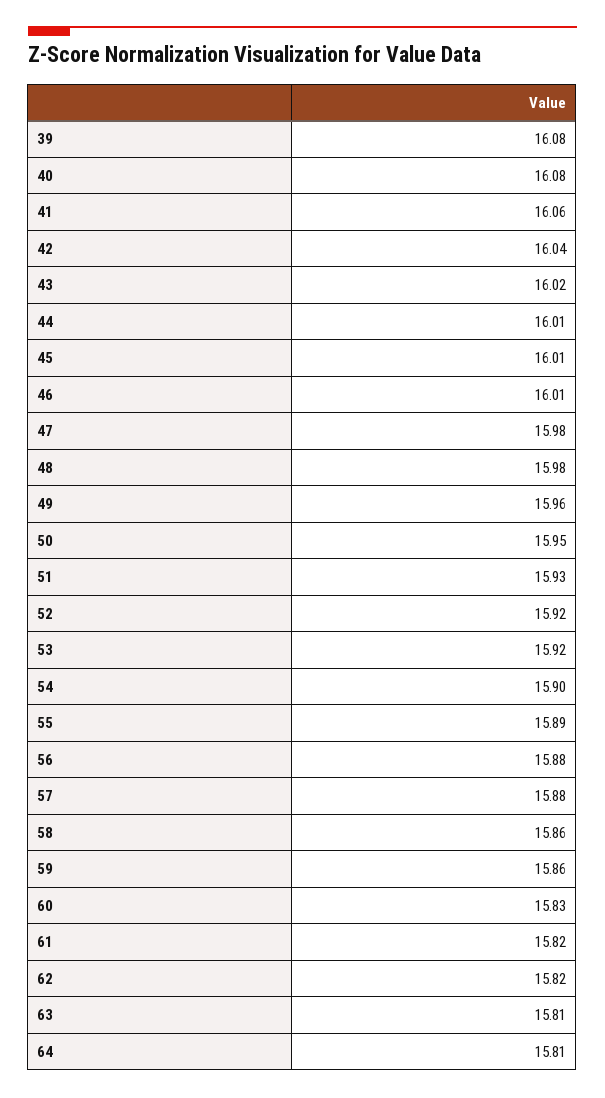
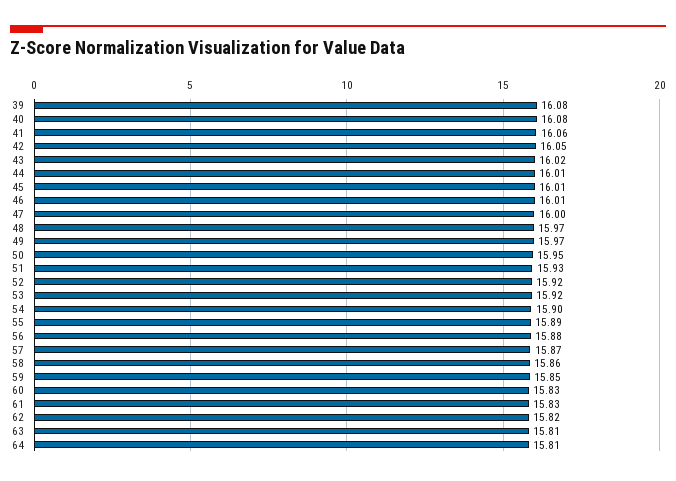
  {
    "39": 16.08,
    "40": 16.08,
    "41": 16.06,
-   "42": 16.04,
+   "42": 16.05,
    "43": 16.02,
    "44": 16.01,
    "45": 16.01,
    "46": 16.01,
-   "47": 15.98,
+   "47": 16,
-   "48": 15.98,
+   "48": 15.97,
-   "49": 15.96,
+   "49": 15.97,
    "50": 15.95,
    "51": 15.93,
    "52": 15.92,
    "53": 15.92,
    "54": 15.9,
    "55": 15.89,
    "56": 15.88,
-   "57": 15.88,
+   "57": 15.87,
    "58": 15.86,
-   "59": 15.86,
+   "59": 15.85,
    "60": 15.83,
-   "61": 15.82,
+   "61": 15.83,
    "62": 15.82,
    "63": 15.81,
    "64": 15.81
  }

